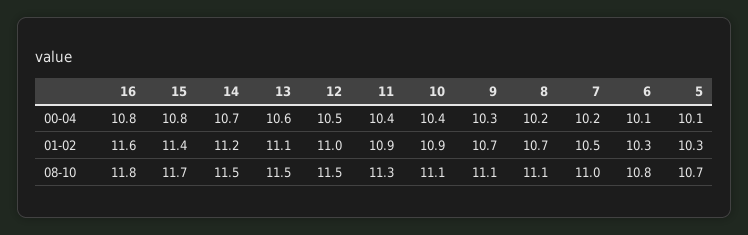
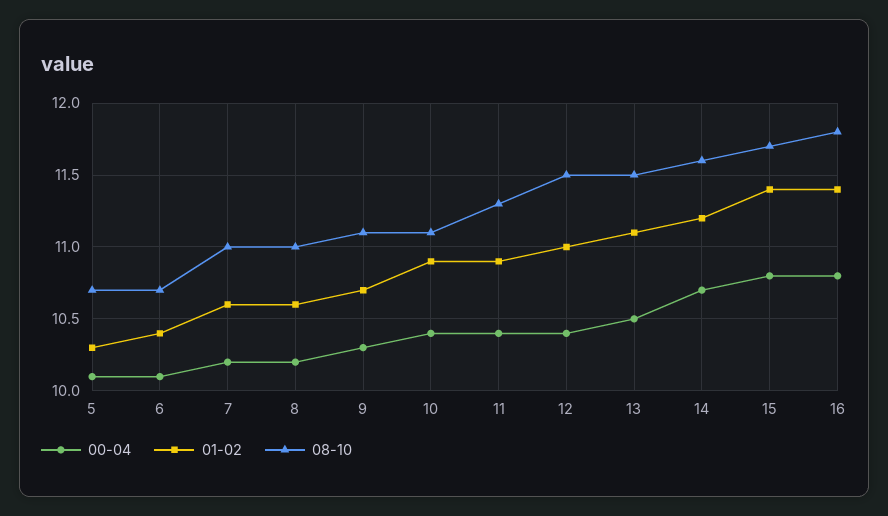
  {
    "00-04": {
      "16": 10.8,
      "15": 10.8,
      "14": 10.7,
-     "13": 10.6,
+     "13": 10.5,
-     "12": 10.5,
+     "12": 10.4,
      "11": 10.4,
      "10": 10.4,
      "9": 10.3,
      "8": 10.2,
      "7": 10.2,
      "6": 10.1,
      "5": 10.1
    },
    "01-02": {
-     "16": 11.6,
+     "16": 11.4,
      "15": 11.4,
      "14": 11.2,
      "13": 11.1,
      "12": 11,
      "11": 10.9,
      "10": 10.9,
      "9": 10.7,
-     "8": 10.7,
+     "8": 10.6,
-     "7": 10.5,
+     "7": 10.6,
-     "6": 10.3,
+     "6": 10.4,
      "5": 10.3
    },
    "08-10": {
      "16": 11.8,
      "15": 11.7,
-     "14": 11.5,
+     "14": 11.6,
      "13": 11.5,
      "12": 11.5,
      "11": 11.3,
      "10": 11.1,
      "9": 11.1,
-     "8": 11.1,
+     "8": 11,
      "7": 11,
-     "6": 10.8,
+     "6": 10.7,
      "5": 10.7
    }
  }

